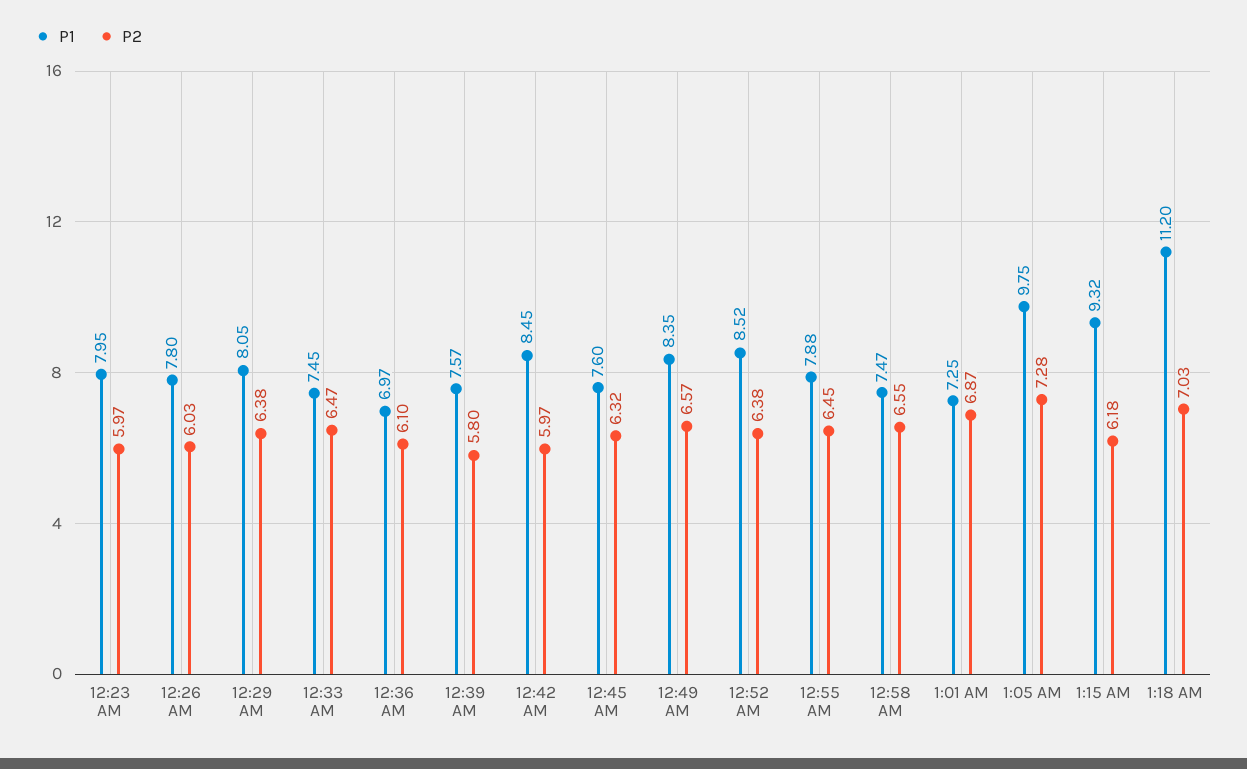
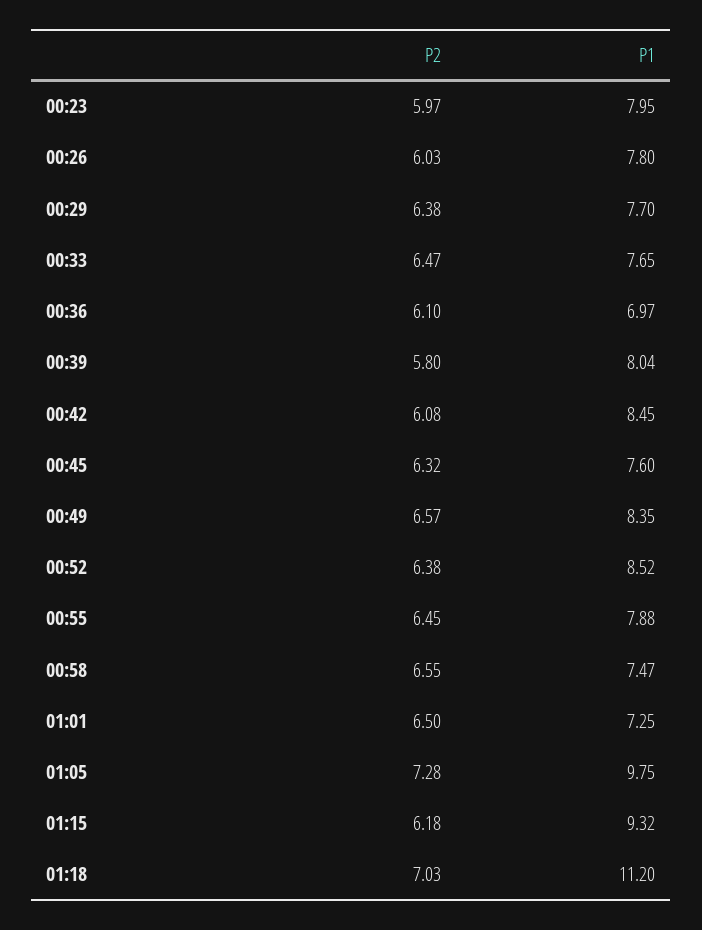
  {
    "P1": {
      "12:23 AM": 7.95,
      "12:26 AM": 7.8,
-     "12:29 AM": 8.05,
+     "12:29 AM": 7.7,
-     "12:33 AM": 7.45,
+     "12:33 AM": 7.65,
      "12:36 AM": 6.97,
-     "12:39 AM": 7.57,
+     "12:39 AM": 8.04,
      "12:42 AM": 8.45,
      "12:45 AM": 7.6,
      "12:49 AM": 8.35,
      "12:52 AM": 8.52,
      "12:55 AM": 7.88,
      "12:58 AM": 7.47,
      "1:01 AM": 7.25,
      "1:05 AM": 9.75,
      "1:15 AM": 9.32,
      "1:18 AM": 11.2
    },
    "P2": {
      "12:23 AM": 5.97,
      "12:26 AM": 6.03,
      "12:29 AM": 6.38,
      "12:33 AM": 6.47,
      "12:36 AM": 6.1,
      "12:39 AM": 5.8,
-     "12:42 AM": 5.97,
+     "12:42 AM": 6.08,
      "12:45 AM": 6.32,
      "12:49 AM": 6.57,
      "12:52 AM": 6.38,
      "12:55 AM": 6.45,
      "12:58 AM": 6.55,
-     "1:01 AM": 6.87,
+     "1:01 AM": 6.5,
      "1:05 AM": 7.28,
      "1:15 AM": 6.18,
      "1:18 AM": 7.03
    }
  }

